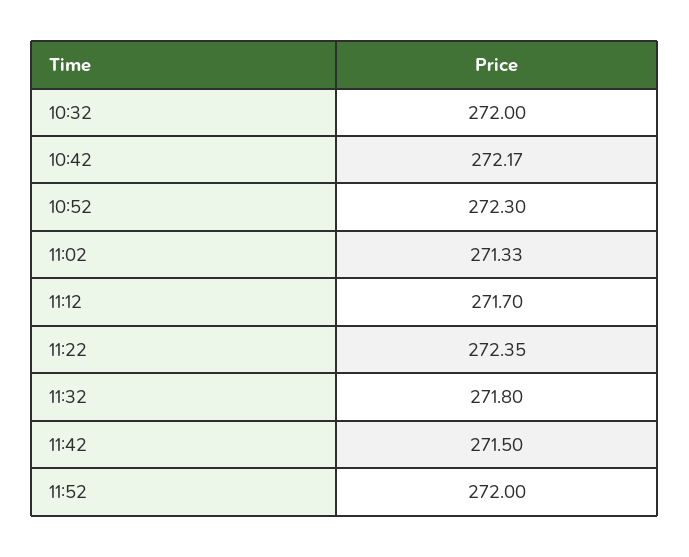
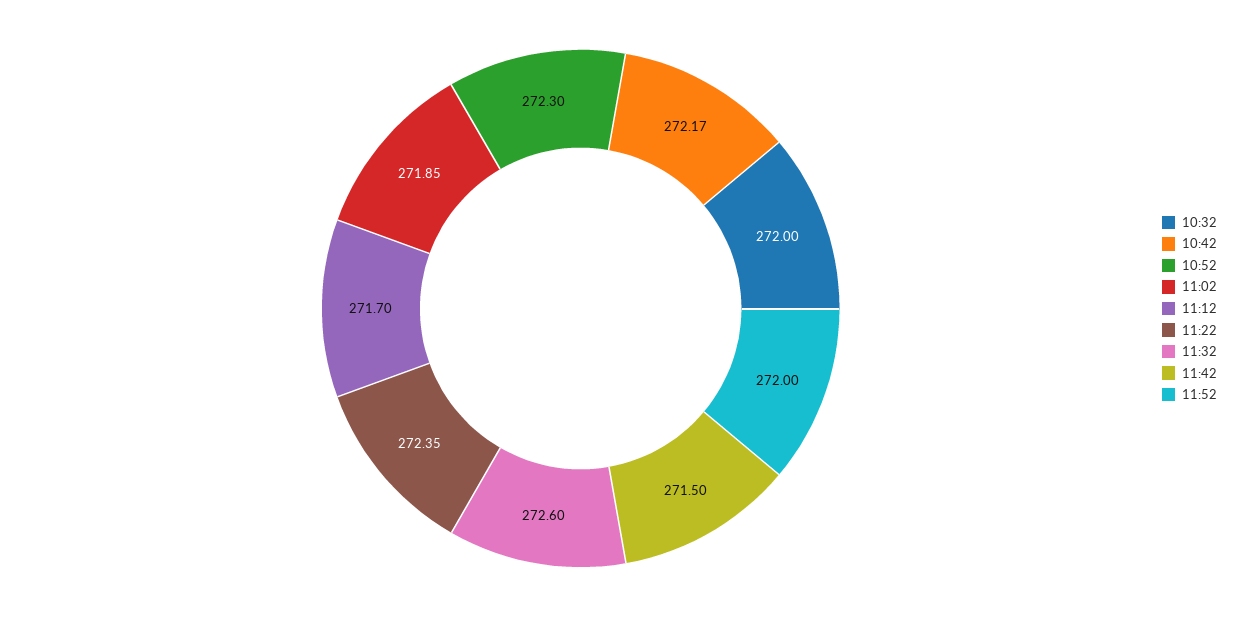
  {
    "10:32": 272,
    "10:42": 272.17,
    "10:52": 272.3,
-   "11:02": 271.33,
+   "11:02": 271.85,
    "11:12": 271.7,
    "11:22": 272.35,
-   "11:32": 271.8,
+   "11:32": 272.6,
    "11:42": 271.5,
    "11:52": 272
  }

